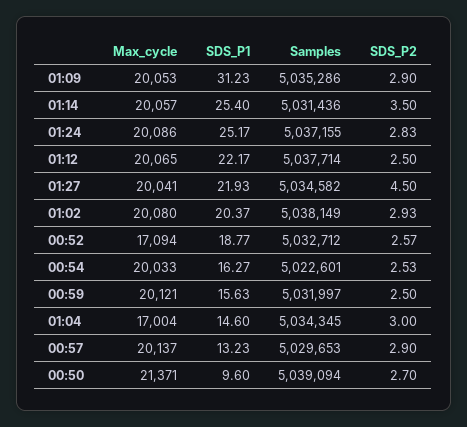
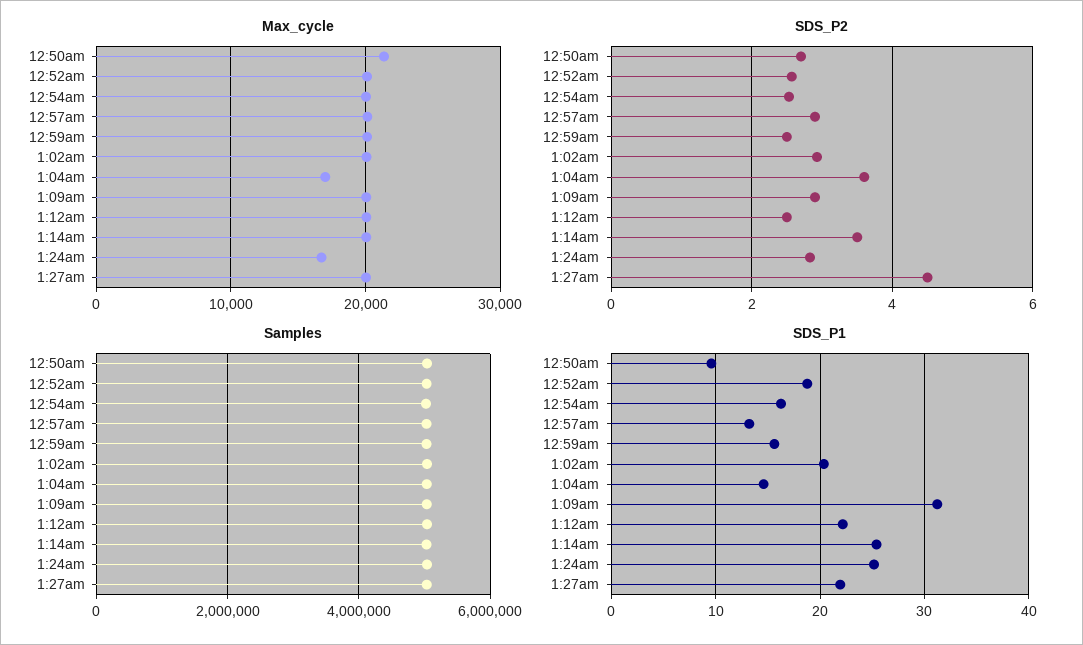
  {
    "Max_cycle": {
      "01:09": 20053,
      "01:14": 20057,
-     "01:24": 20086,
+     "01:24": 17000,
      "01:12": 20065,
      "01:27": 20041,
      "01:02": 20080,
-     "00:52": 17094,
+     "00:52": 20000,
      "00:54": 20033,
      "00:59": 20121,
      "01:04": 17004,
      "00:57": 20137,
      "00:50": 21371
    },
    "SDS_P1": {
      "01:09": 31.23,
      "01:14": 25.4,
      "01:24": 25.17,
      "01:12": 22.17,
      "01:27": 21.93,
      "01:02": 20.37,
      "00:52": 18.77,
      "00:54": 16.27,
      "00:59": 15.63,
      "01:04": 14.6,
      "00:57": 13.23,
      "00:50": 9.6
    },
    "Samples": {
      "01:09": 5035286,
      "01:14": 5031436,
      "01:24": 5037155,
      "01:12": 5037714,
      "01:27": 5034582,
      "01:02": 5038149,
      "00:52": 5032712,
      "00:54": 5022601,
      "00:59": 5031997,
      "01:04": 5034345,
      "00:57": 5029653,
      "00:50": 5039094
    },
    "SDS_P2": {
      "01:09": 2.9,
      "01:14": 3.5,
      "01:24": 2.83,
      "01:12": 2.5,
      "01:27": 4.5,
      "01:02": 2.93,
      "00:52": 2.57,
      "00:54": 2.53,
      "00:59": 2.5,
-     "01:04": 3,
+     "01:04": 3.6,
      "00:57": 2.9,
      "00:50": 2.7
    }
  }

